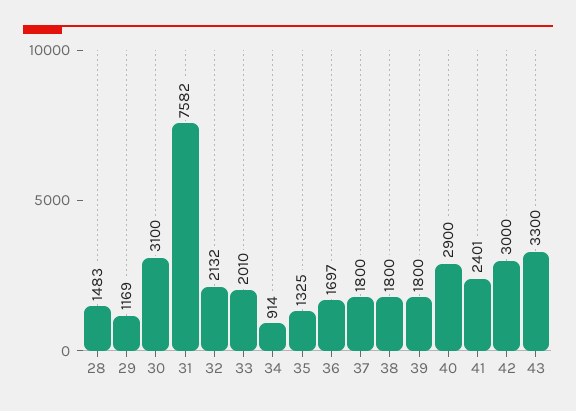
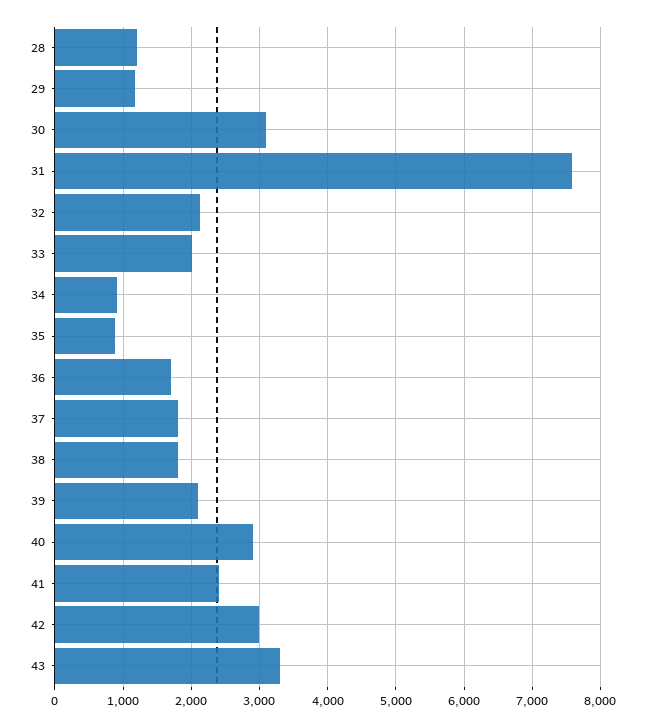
  {
-   "28": 1483,
+   "28": 1200,
    "29": 1169,
    "30": 3100,
    "31": 7582,
    "32": 2132,
    "33": 2010,
    "34": 914,
-   "35": 1325,
+   "35": 900,
    "36": 1697,
    "37": 1800,
    "38": 1800,
-   "39": 1800,
+   "39": 2100,
    "40": 2900,
    "41": 2401,
    "42": 3000,
    "43": 3300
  }

